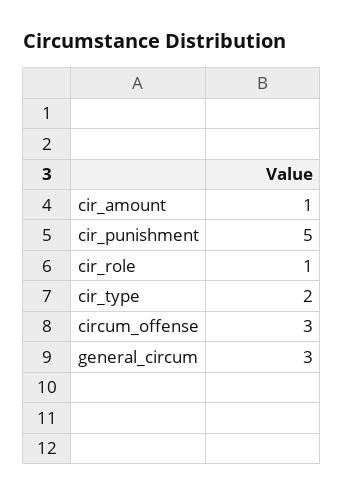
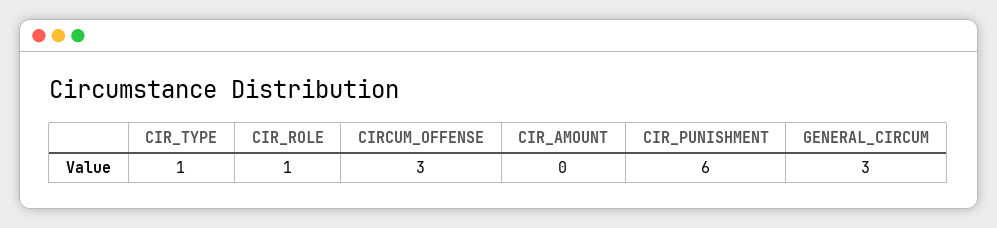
  {
-   "cir_amount": 1,
+   "cir_amount": 0,
-   "cir_punishment": 5,
+   "cir_punishment": 6,
    "cir_role": 1,
-   "cir_type": 2,
+   "cir_type": 1,
    "circum_offense": 3,
    "general_circum": 3
  }

